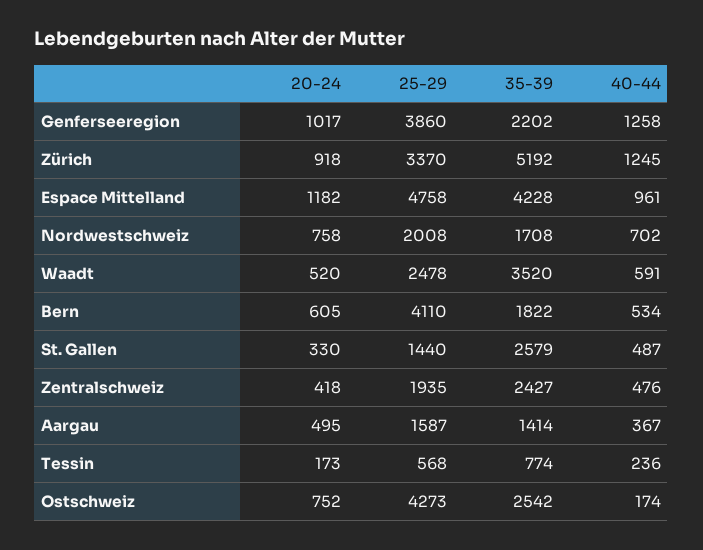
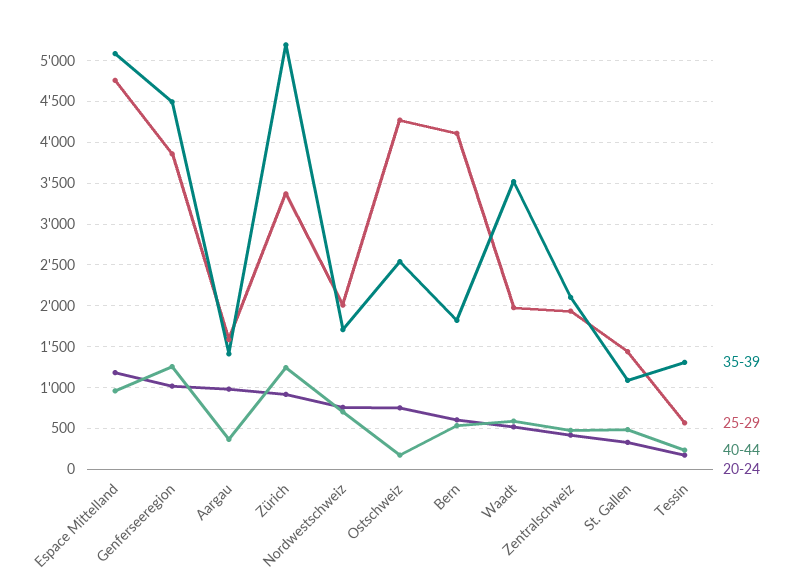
  {
    "20-24": {
      "Genferseeregion": 1017,
      "Zürich": 918,
      "Espace Mittelland": 1182,
      "Nordwestschweiz": 758,
      "Waadt": 520,
      "Bern": 605,
      "St. Gallen": 330,
      "Zentralschweiz": 418,
-     "Aargau": 495,
+     "Aargau": 1000,
      "Tessin": 173,
      "Ostschweiz": 752
    },
    "25-29": {
      "Genferseeregion": 3860,
      "Zürich": 3370,
      "Espace Mittelland": 4758,
      "Nordwestschweiz": 2008,
-     "Waadt": 2478,
+     "Waadt": 2000,
      "Bern": 4110,
      "St. Gallen": 1440,
      "Zentralschweiz": 1935,
      "Aargau": 1587,
      "Tessin": 568,
      "Ostschweiz": 4273
    },
    "35-39": {
-     "Genferseeregion": 2202,
+     "Genferseeregion": 4500,
      "Zürich": 5192,
-     "Espace Mittelland": 4228,
+     "Espace Mittelland": 5100,
      "Nordwestschweiz": 1708,
      "Waadt": 3520,
      "Bern": 1822,
-     "St. Gallen": 2579,
+     "St. Gallen": 1100,
-     "Zentralschweiz": 2427,
+     "Zentralschweiz": 2100,
      "Aargau": 1414,
-     "Tessin": 774,
+     "Tessin": 1300,
      "Ostschweiz": 2542
    },
    "40-44": {
      "Genferseeregion": 1258,
      "Zürich": 1245,
      "Espace Mittelland": 961,
      "Nordwestschweiz": 702,
      "Waadt": 591,
      "Bern": 534,
      "St. Gallen": 487,
      "Zentralschweiz": 476,
      "Aargau": 367,
      "Tessin": 236,
      "Ostschweiz": 174
    }
  }

